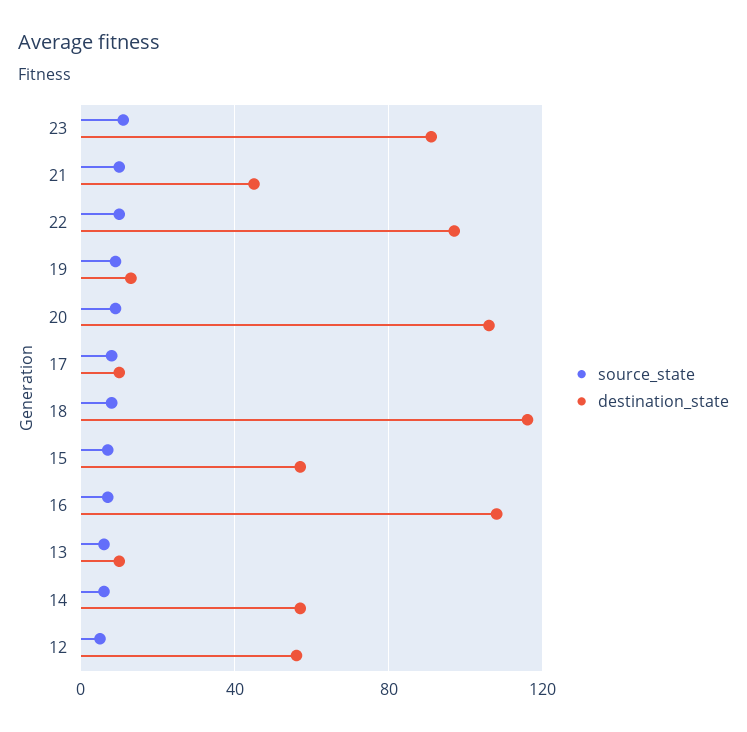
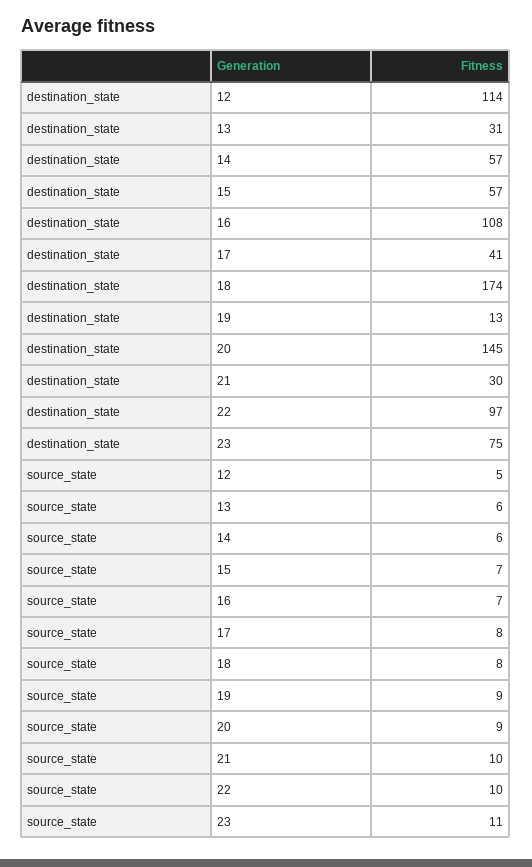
  {
    "source_state": {
      "23": 11,
      "21": 10,
      "22": 10,
      "19": 9,
      "20": 9,
      "17": 8,
      "18": 8,
      "15": 7,
      "16": 7,
      "13": 6,
      "14": 6,
      "12": 5
    },
    "destination_state": {
-     "23": 90,
+     "23": 75,
-     "21": 45,
+     "21": 30,
      "22": 97,
      "19": 13,
-     "20": 105,
+     "20": 145,
-     "17": 10,
+     "17": 41,
-     "18": 115,
+     "18": 174,
      "15": 57,
      "16": 108,
-     "13": 10,
+     "13": 31,
      "14": 57,
-     "12": 55
+     "12": 114
    }
  }

